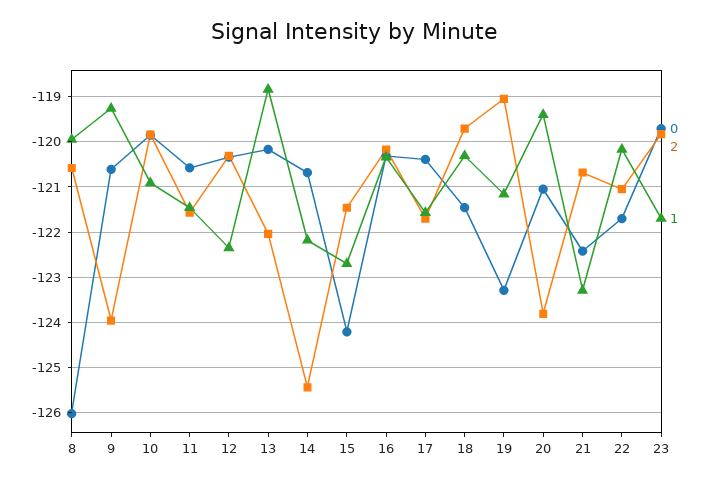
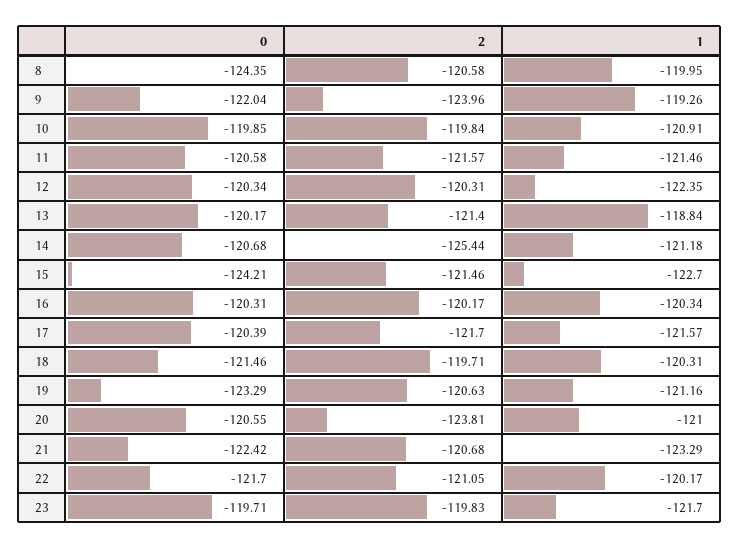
  {
    "0": {
-     "8": -126,
+     "8": -124.35,
-     "9": -120.6,
+     "9": -122.04,
      "10": -119.85,
      "11": -120.58,
      "12": -120.34,
      "13": -120.17,
      "14": -120.68,
      "15": -124.21,
      "16": -120.31,
      "17": -120.39,
      "18": -121.46,
      "19": -123.29,
-     "20": -121,
+     "20": -120.55,
      "21": -122.42,
      "22": -121.7,
      "23": -119.71
    },
    "2": {
      "8": -120.58,
      "9": -123.96,
      "10": -119.84,
      "11": -121.57,
      "12": -120.31,
-     "13": -122,
+     "13": -121.4,
      "14": -125.44,
      "15": -121.46,
      "16": -120.17,
      "17": -121.7,
      "18": -119.71,
-     "19": -119,
+     "19": -120.63,
      "20": -123.81,
      "21": -120.68,
      "22": -121.05,
      "23": -119.83
    },
    "1": {
      "8": -119.95,
      "9": -119.26,
      "10": -120.91,
      "11": -121.46,
      "12": -122.35,
      "13": -118.84,
-     "14": -122.2,
+     "14": -121.18,
      "15": -122.7,
      "16": -120.34,
      "17": -121.57,
      "18": -120.31,
      "19": -121.16,
-     "20": -119.4,
+     "20": -121,
      "21": -123.29,
      "22": -120.17,
      "23": -121.7
    }
  }

